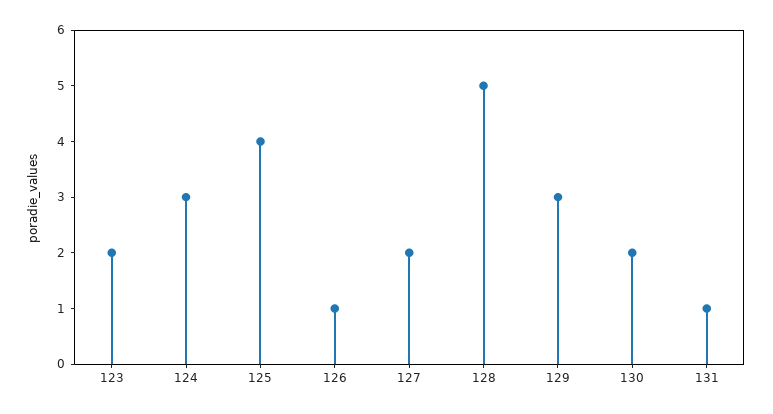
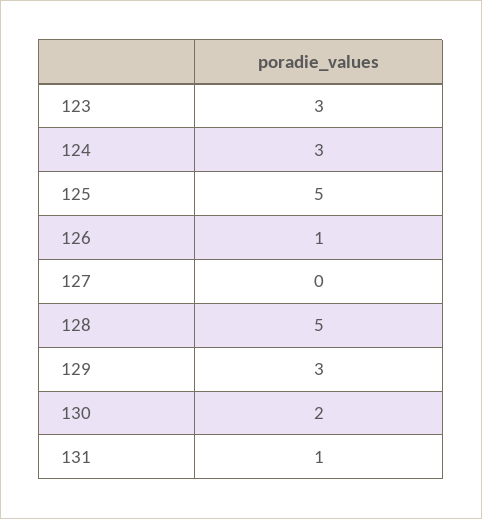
  {
-   "123": 2,
+   "123": 3,
    "124": 3,
-   "125": 4,
+   "125": 5,
    "126": 1,
-   "127": 2,
+   "127": 0,
    "128": 5,
    "129": 3,
    "130": 2,
    "131": 1
  }

